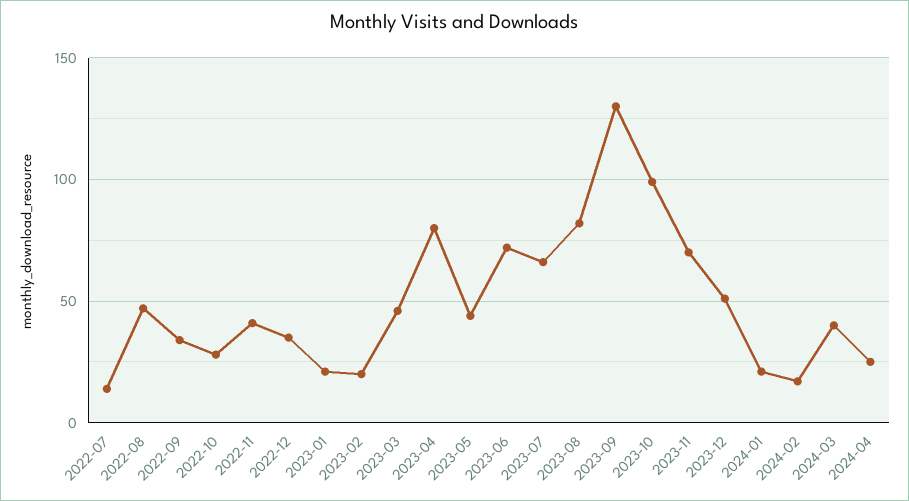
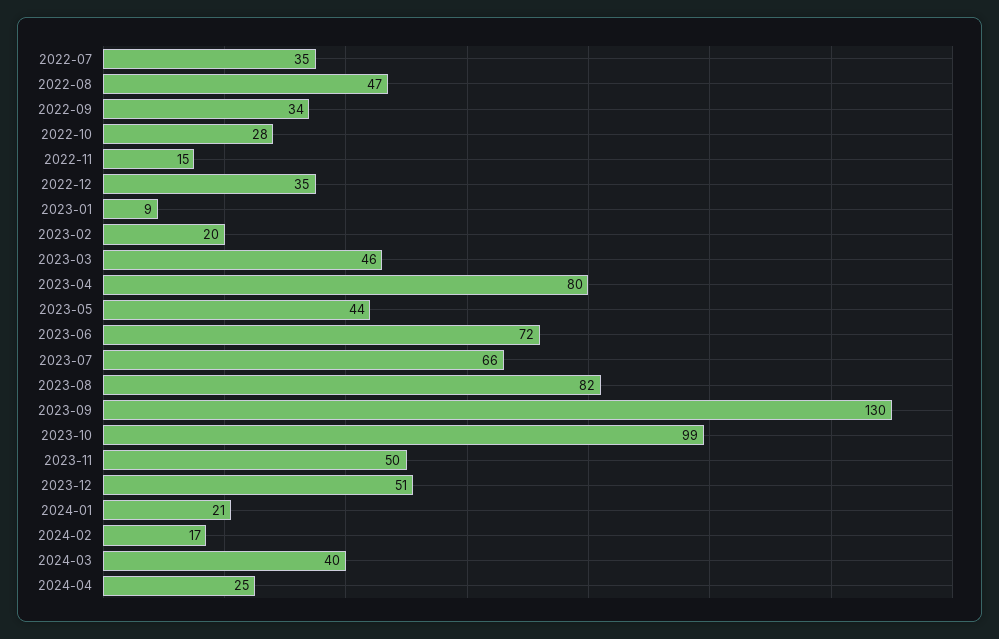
  {
-   "2022-07": 15,
+   "2022-07": 35,
    "2022-08": 47,
    "2022-09": 34,
    "2022-10": 28,
-   "2022-11": 40,
+   "2022-11": 15,
    "2022-12": 35,
-   "2023-01": 20,
+   "2023-01": 9,
    "2023-02": 20,
    "2023-03": 46,
    "2023-04": 80,
    "2023-05": 44,
    "2023-06": 72,
    "2023-07": 66,
    "2023-08": 82,
    "2023-09": 130,
    "2023-10": 99,
-   "2023-11": 70,
+   "2023-11": 50,
    "2023-12": 51,
    "2024-01": 21,
    "2024-02": 17,
    "2024-03": 40,
    "2024-04": 25
  }

